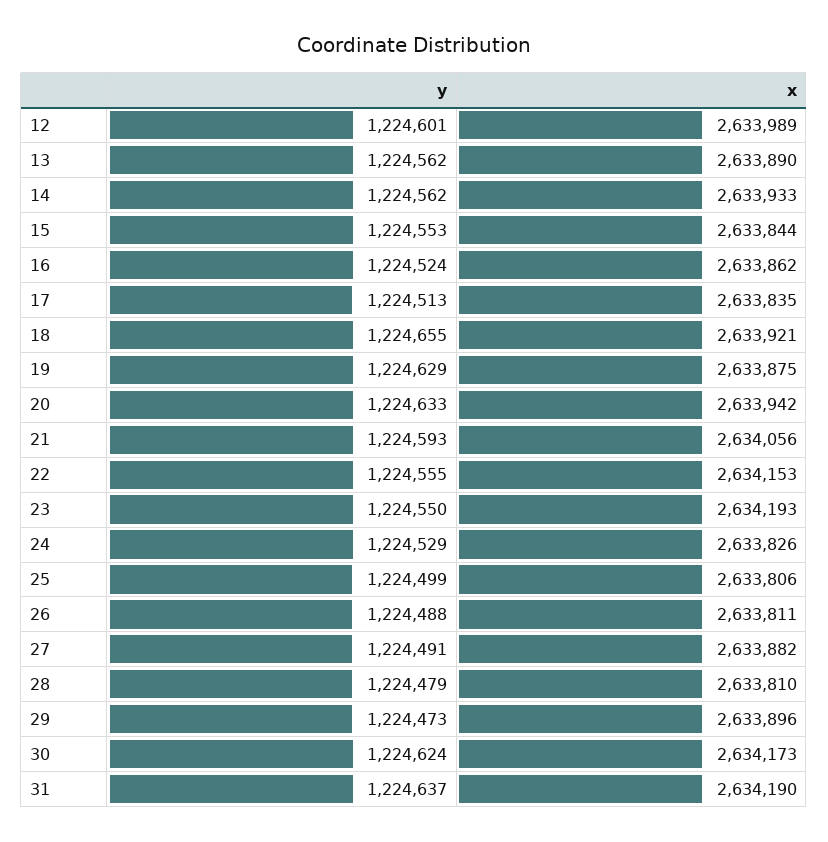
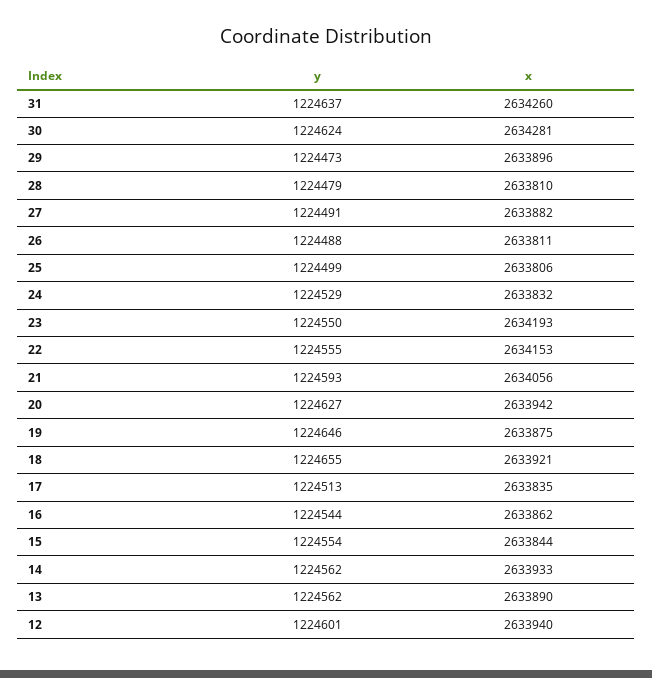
  {
    "y": {
      "12": 1224601,
      "13": 1224562,
      "14": 1224562,
-     "15": 1224553,
+     "15": 1224554,
-     "16": 1224524,
+     "16": 1224544,
      "17": 1224513,
      "18": 1224655,
-     "19": 1224629,
+     "19": 1224646,
-     "20": 1224633,
+     "20": 1224627,
      "21": 1224593,
      "22": 1224555,
      "23": 1224550,
      "24": 1224529,
      "25": 1224499,
      "26": 1224488,
      "27": 1224491,
      "28": 1224479,
      "29": 1224473,
      "30": 1224624,
      "31": 1224637
    },
    "x": {
-     "12": 2633989,
+     "12": 2633940,
      "13": 2633890,
      "14": 2633933,
      "15": 2633844,
      "16": 2633862,
      "17": 2633835,
      "18": 2633921,
      "19": 2633875,
      "20": 2633942,
      "21": 2634056,
      "22": 2634153,
      "23": 2634193,
-     "24": 2633826,
+     "24": 2633832,
      "25": 2633806,
      "26": 2633811,
      "27": 2633882,
      "28": 2633810,
      "29": 2633896,
-     "30": 2634173,
+     "30": 2634281,
-     "31": 2634190
+     "31": 2634260
    }
  }

